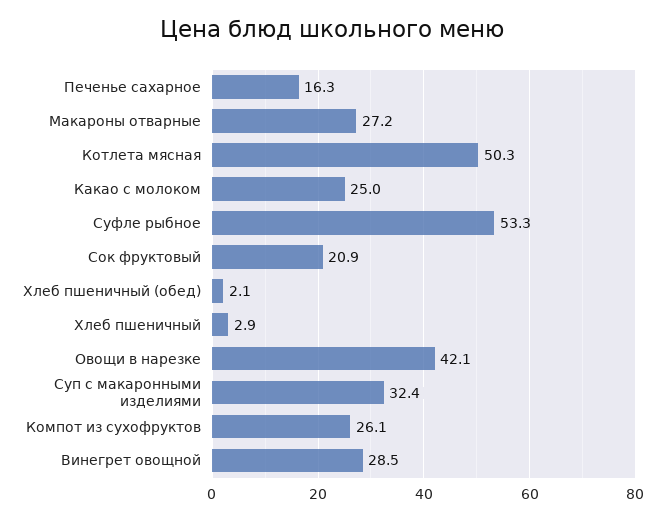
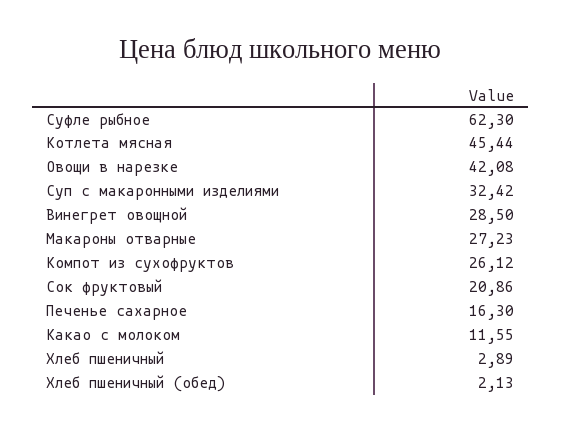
  {
    "Печенье сахарное": 16.3,
    "Макароны отварные": 27.23,
-   "Котлета мясная": 50.3,
+   "Котлета мясная": 45.44,
-   "Какао с молоком": 25,
+   "Какао с молоком": 11.55,
-   "Суфле рыбное": 53.3,
+   "Суфле рыбное": 62.3,
    "Сок фруктовый": 20.86,
    "Хлеб пшеничный (обед)": 2.13,
    "Хлеб пшеничный": 2.89,
    "Овощи в нарезке": 42.08,
    "Суп с макаронными изделиями": 32.42,
    "Компот из сухофруктов": 26.12,
    "Винегрет овощной": 28.5
  }

